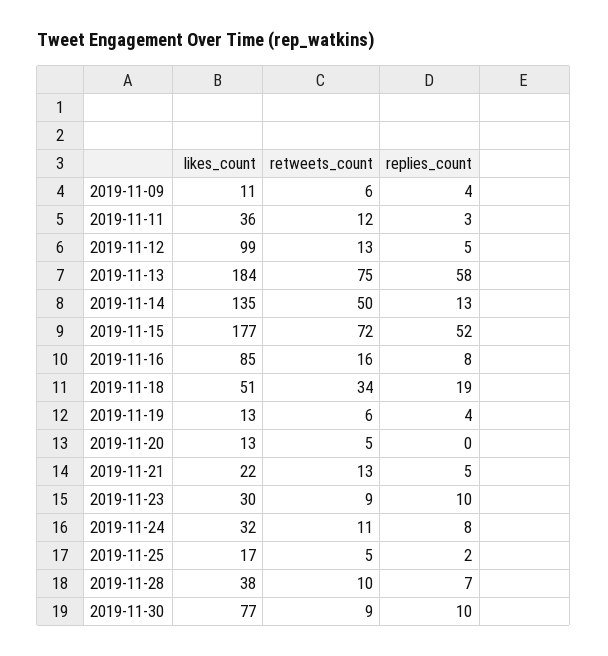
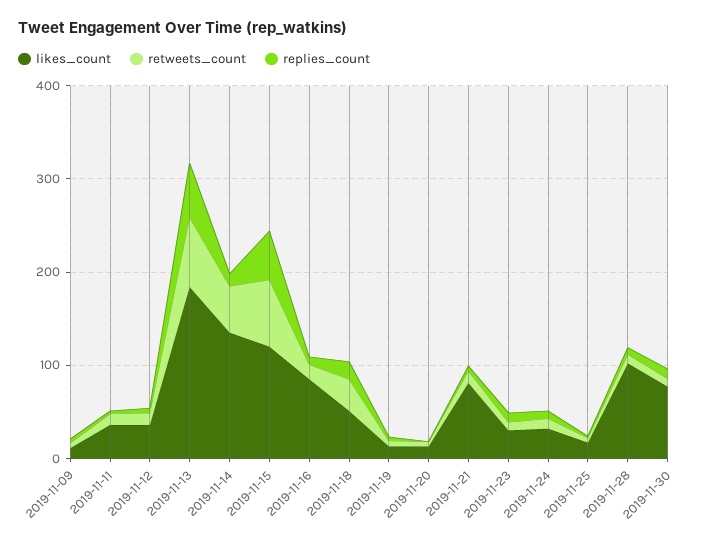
  {
    "likes_count": {
      "2019-11-09": 11,
      "2019-11-11": 36,
-     "2019-11-12": 99,
+     "2019-11-12": 40,
      "2019-11-13": 184,
      "2019-11-14": 135,
-     "2019-11-15": 177,
+     "2019-11-15": 120,
      "2019-11-16": 85,
      "2019-11-18": 51,
      "2019-11-19": 13,
      "2019-11-20": 13,
-     "2019-11-21": 22,
+     "2019-11-21": 80,
      "2019-11-23": 30,
      "2019-11-24": 32,
      "2019-11-25": 17,
-     "2019-11-28": 38,
+     "2019-11-28": 100,
      "2019-11-30": 77
    },
    "retweets_count": {
      "2019-11-09": 6,
      "2019-11-11": 12,
      "2019-11-12": 13,
      "2019-11-13": 75,
      "2019-11-14": 50,
      "2019-11-15": 72,
      "2019-11-16": 16,
      "2019-11-18": 34,
      "2019-11-19": 6,
      "2019-11-20": 5,
      "2019-11-21": 13,
      "2019-11-23": 9,
      "2019-11-24": 11,
      "2019-11-25": 5,
      "2019-11-28": 10,
      "2019-11-30": 9
    },
    "replies_count": {
      "2019-11-09": 4,
      "2019-11-11": 3,
      "2019-11-12": 5,
      "2019-11-13": 58,
      "2019-11-14": 13,
      "2019-11-15": 52,
      "2019-11-16": 8,
      "2019-11-18": 19,
      "2019-11-19": 4,
      "2019-11-20": 0,
      "2019-11-21": 5,
      "2019-11-23": 10,
      "2019-11-24": 8,
      "2019-11-25": 2,
      "2019-11-28": 7,
      "2019-11-30": 10
    }
  }

